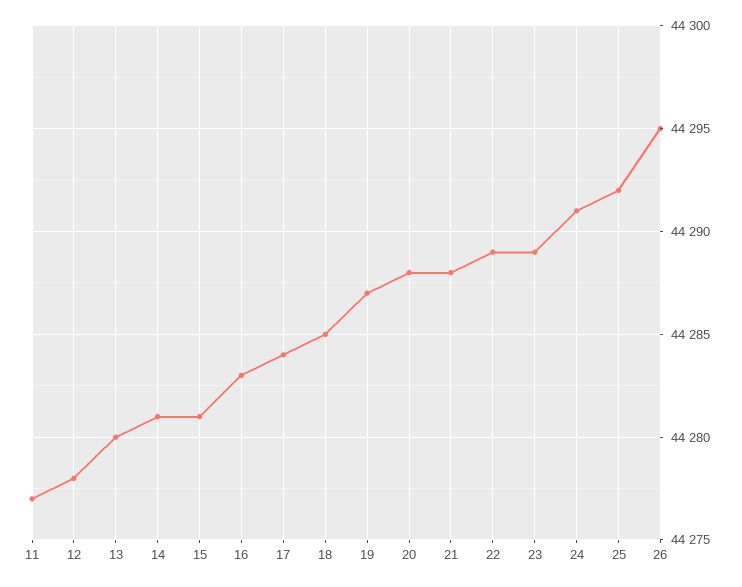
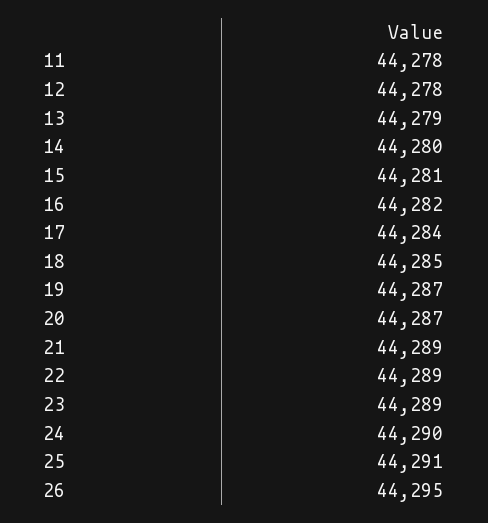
  {
-   "11": 44277,
+   "11": 44278,
    "12": 44278,
-   "13": 44280,
+   "13": 44279,
-   "14": 44281,
+   "14": 44280,
    "15": 44281,
-   "16": 44283,
+   "16": 44282,
    "17": 44284,
    "18": 44285,
    "19": 44287,
-   "20": 44288,
+   "20": 44287,
-   "21": 44288,
+   "21": 44289,
    "22": 44289,
    "23": 44289,
-   "24": 44291,
+   "24": 44290,
-   "25": 44292,
+   "25": 44291,
    "26": 44295
  }

